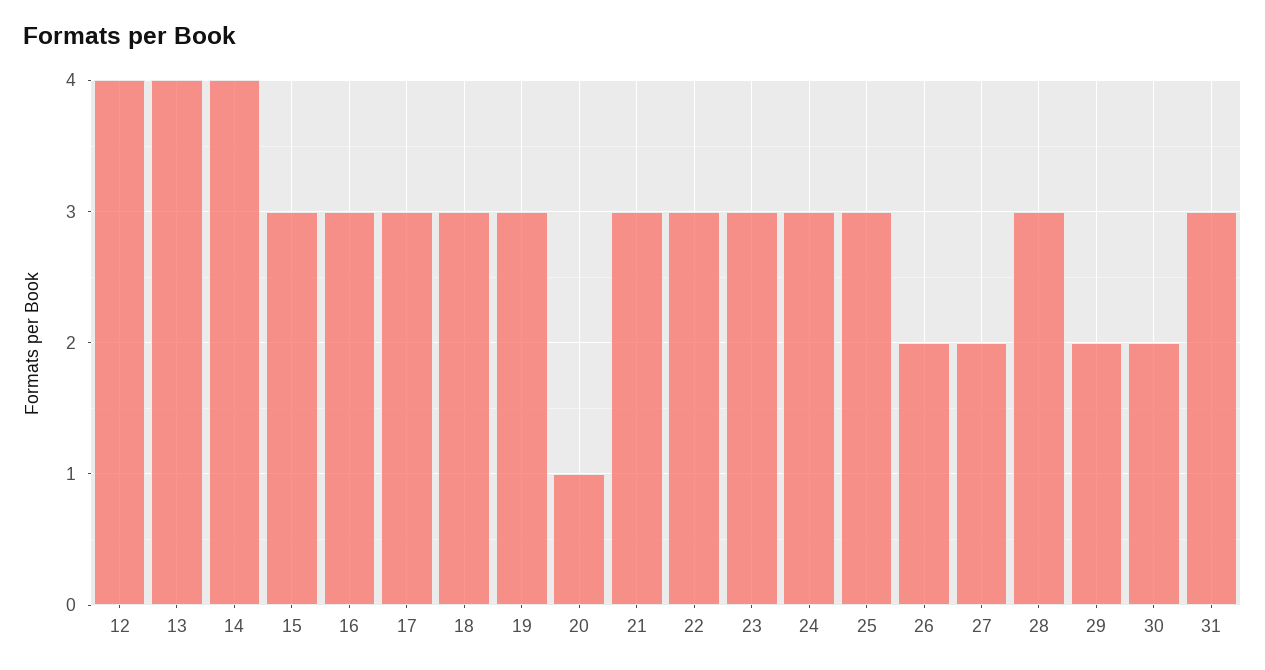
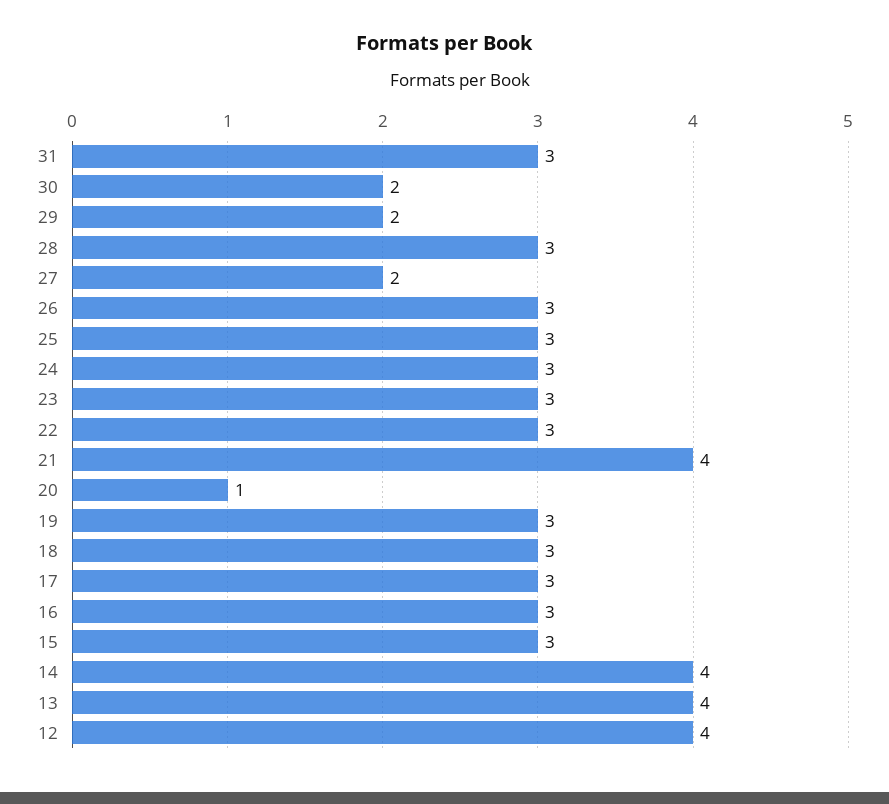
  {
    "12": 4,
    "13": 4,
    "14": 4,
    "15": 3,
    "16": 3,
    "17": 3,
    "18": 3,
    "19": 3,
    "20": 1,
-   "21": 3,
+   "21": 4,
    "22": 3,
    "23": 3,
    "24": 3,
    "25": 3,
-   "26": 2,
+   "26": 3,
    "27": 2,
    "28": 3,
    "29": 2,
    "30": 2,
    "31": 3
  }

